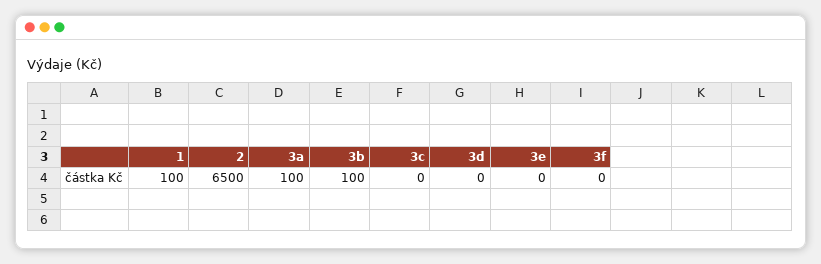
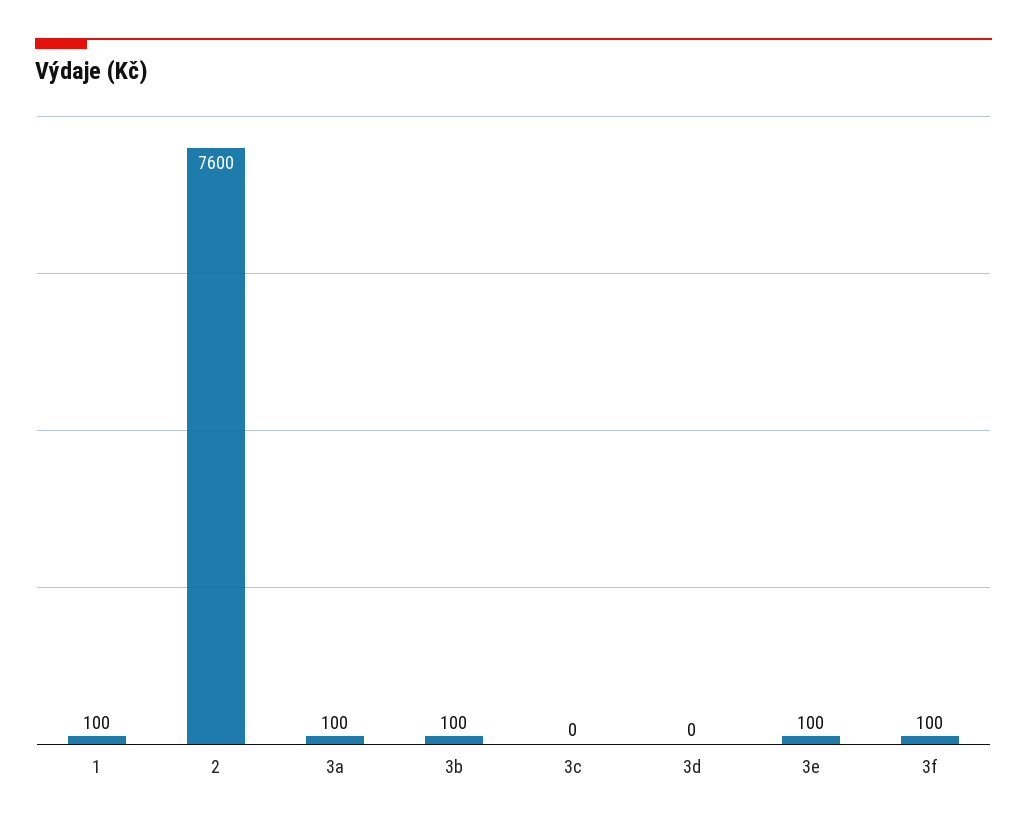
  {
    "1": 100,
-   "2": 6500,
+   "2": 7600,
    "3a": 100,
    "3b": 100,
    "3c": 0,
    "3d": 0,
-   "3e": 0,
+   "3e": 100,
-   "3f": 0
+   "3f": 100
  }

